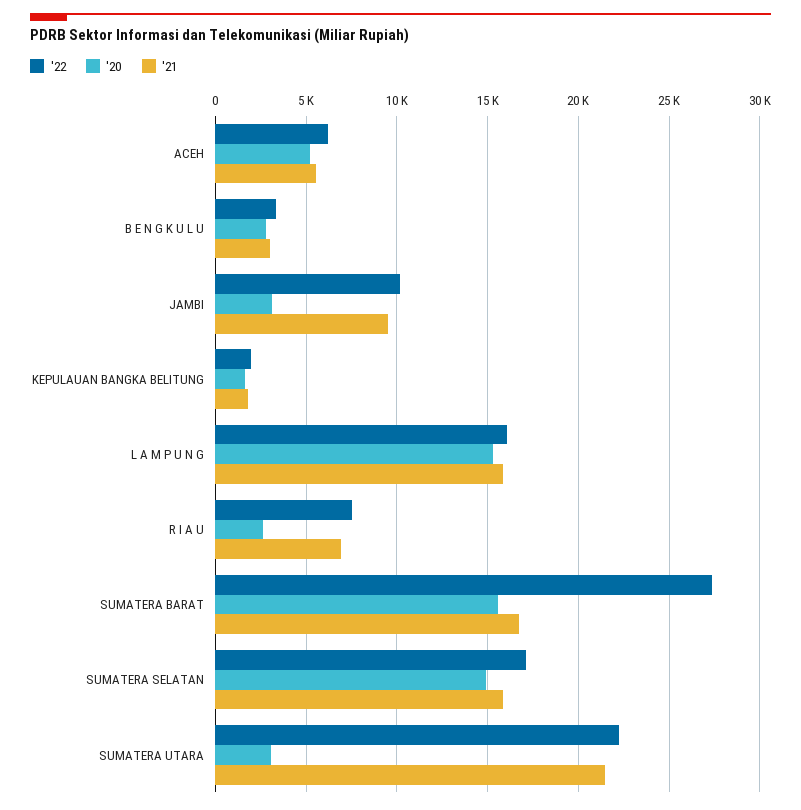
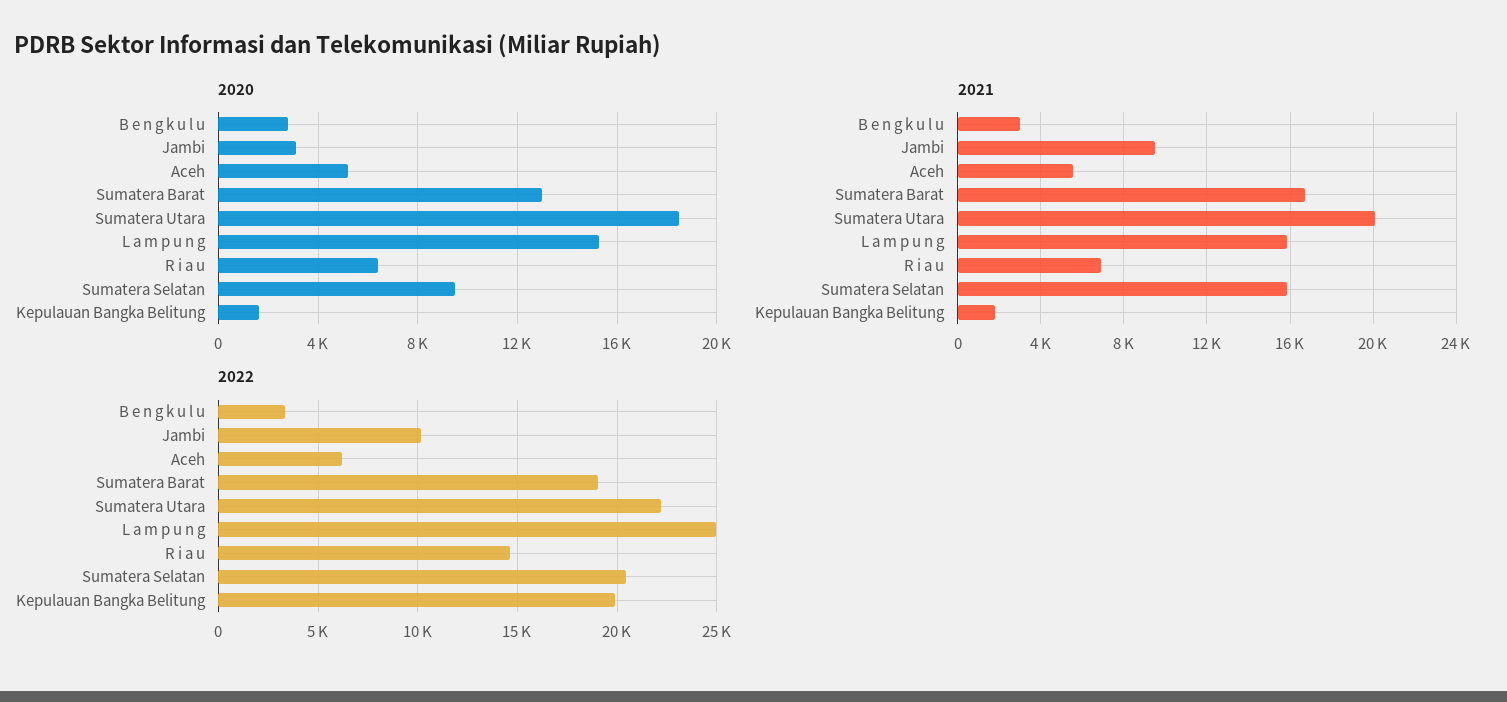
  {
    "'22": {
      "ACEH": 6000,
      "B E N G K U L U": 3500,
      "JAMBI": 10000,
-     "KEPULAUAN BANGKA BELITUNG": 2000,
+     "KEPULAUAN BANGKA BELITUNG": 20000,
-     "L A M P U N G": 16000,
+     "L A M P U N G": 25000,
-     "R I A U": 7500,
+     "R I A U": 14500,
-     "SUMATERA BARAT": 27500,
+     "SUMATERA BARAT": 19000,
-     "SUMATERA SELATAN": 17000,
+     "SUMATERA SELATAN": 20500,
      "SUMATERA UTARA": 22000
    },
    "'20": {
      "ACEH": 5000,
      "B E N G K U L U": 3000,
      "JAMBI": 3000,
      "KEPULAUAN BANGKA BELITUNG": 1500,
      "L A M P U N G": 15500,
-     "R I A U": 2500,
+     "R I A U": 6500,
-     "SUMATERA BARAT": 15500,
+     "SUMATERA BARAT": 13000,
-     "SUMATERA SELATAN": 15000,
+     "SUMATERA SELATAN": 9500,
-     "SUMATERA UTARA": 3000
+     "SUMATERA UTARA": 18500
    },
    "'21": {
      "ACEH": 5500,
      "B E N G K U L U": 3000,
      "JAMBI": 9500,
      "KEPULAUAN BANGKA BELITUNG": 2000,
      "L A M P U N G": 16000,
      "R I A U": 7000,
      "SUMATERA BARAT": 16500,
      "SUMATERA SELATAN": 16000,
-     "SUMATERA UTARA": 21500
+     "SUMATERA UTARA": 20000
    }
  }

